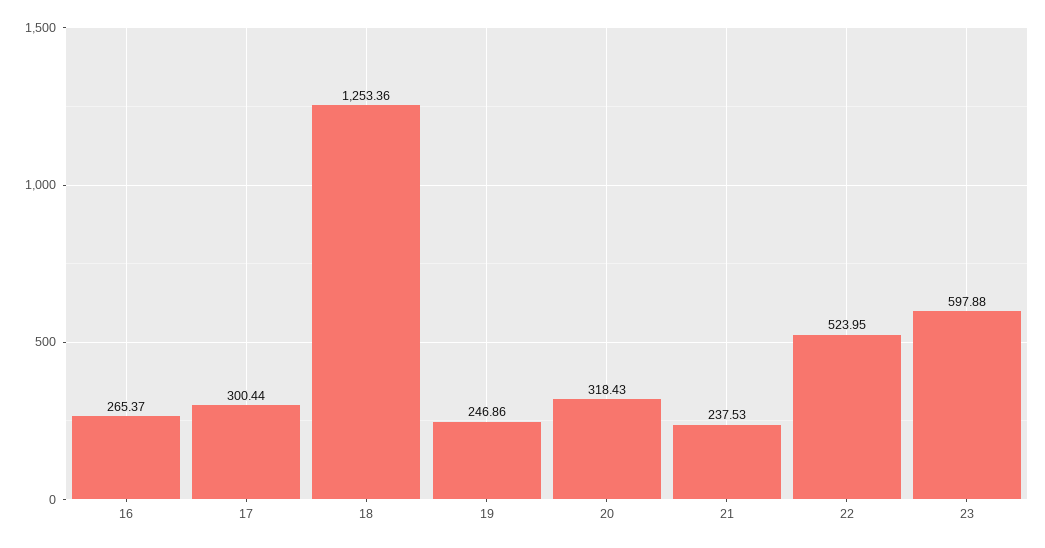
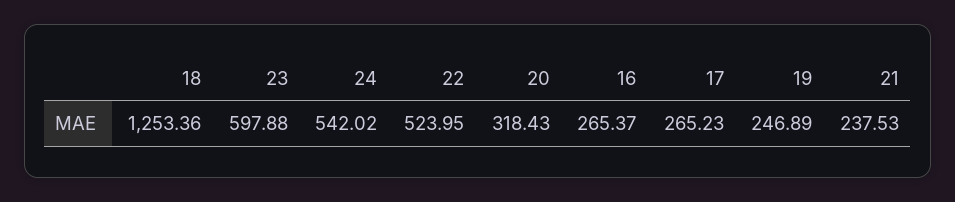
  {
    "16": 265.37,
-   "17": 300.44,
+   "17": 265.23,
    "18": 1253.36,
-   "19": 246.86,
+   "19": 246.89,
    "20": 318.43,
    "21": 237.53,
    "22": 523.95,
-   "23": 597.88
+   "23": 597.88,
+   "24": 542.02
  }

